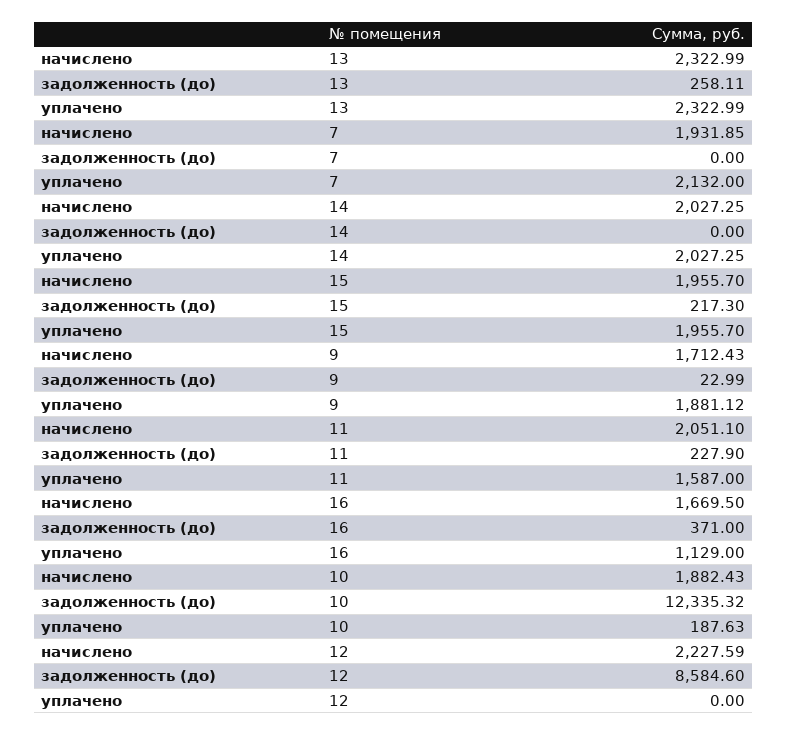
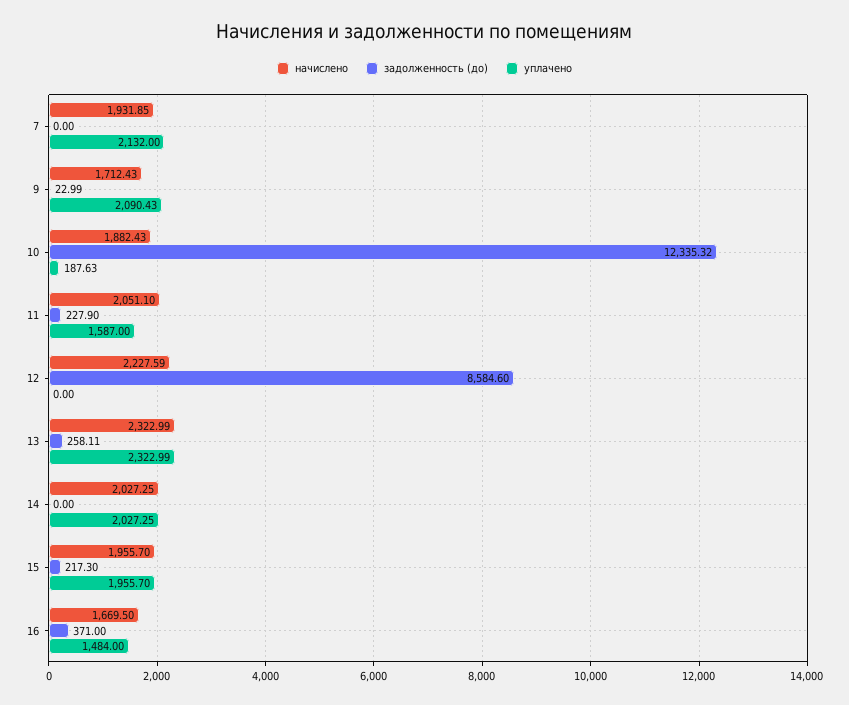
  {
    "начислено": {
      "13": 2322.99,
      "7": 1931.85,
      "14": 2027.25,
      "15": 1955.7,
      "9": 1712.43,
      "11": 2051.1,
      "16": 1669.5,
      "10": 1882.43,
      "12": 2227.59
    },
    "задолженность (до)": {
      "13": 258.11,
      "7": 0,
      "14": 0,
      "15": 217.3,
      "9": 22.99,
      "11": 227.9,
      "16": 371,
      "10": 12335.32,
      "12": 8584.6
    },
    "уплачено": {
      "13": 2322.99,
      "7": 2132,
      "14": 2027.25,
      "15": 1955.7,
-     "9": 1881.12,
+     "9": 2090.43,
      "11": 1587,
-     "16": 1129,
+     "16": 1484,
      "10": 187.63,
      "12": 0
    }
  }

